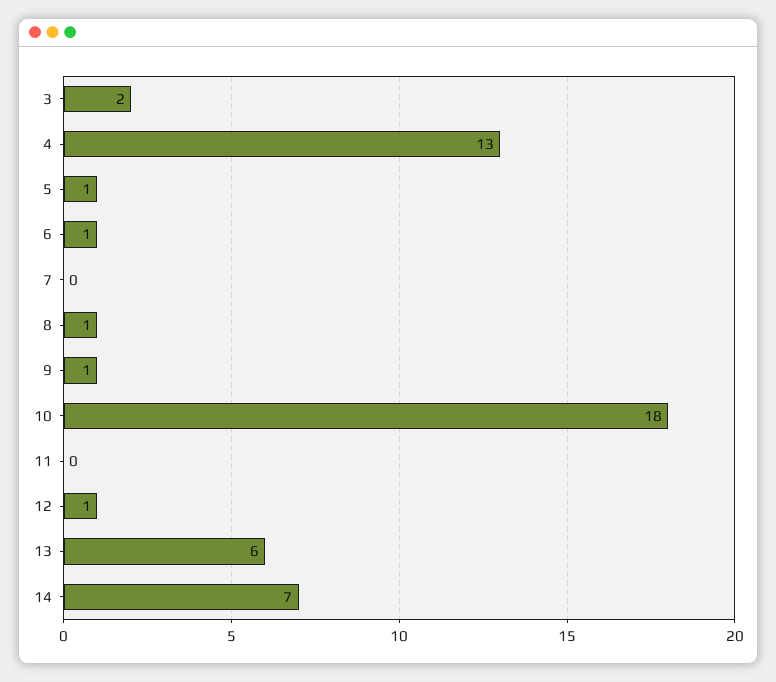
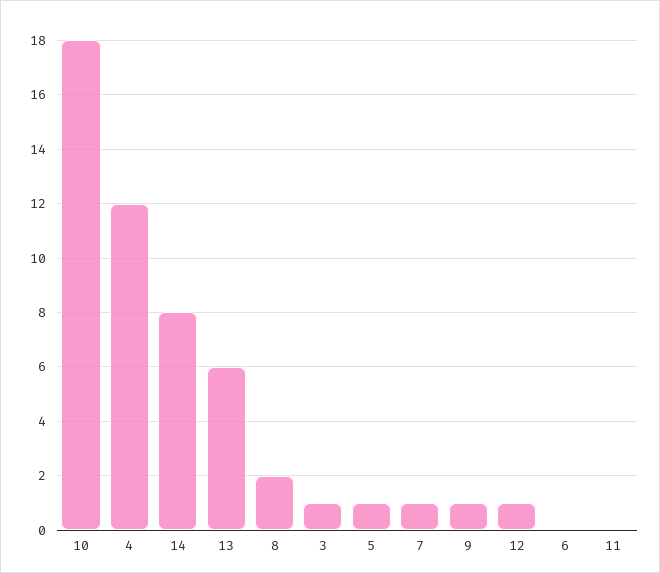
  {
-   "3": 2,
+   "3": 1,
-   "4": 13,
+   "4": 12,
    "5": 1,
-   "6": 1,
+   "6": 0,
-   "7": 0,
+   "7": 1,
-   "8": 1,
+   "8": 2,
    "9": 1,
    "10": 18,
    "11": 0,
    "12": 1,
    "13": 6,
-   "14": 7
+   "14": 8
  }

